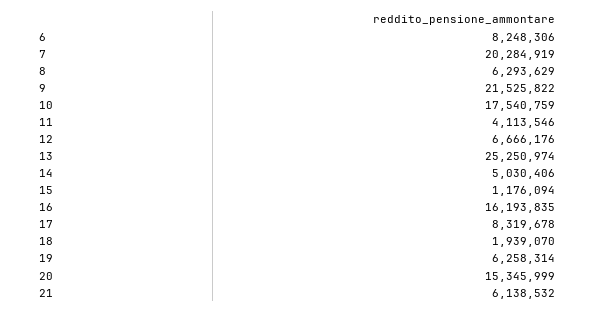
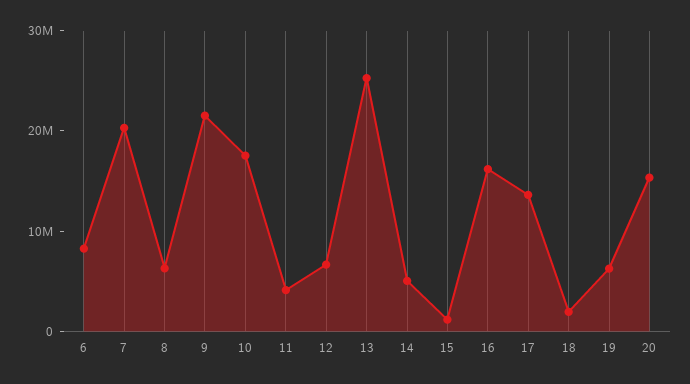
  {
    "6": 8248306,
    "7": 20284919,
    "8": 6293629,
    "9": 21525822,
    "10": 17540759,
    "11": 4113546,
    "12": 6666176,
    "13": 25250974,
    "14": 5030406,
    "15": 1176094,
    "16": 16193835,
-   "17": 8319678,
+   "17": 14000000,
    "18": 1939070,
    "19": 6258314,
-   "20": 15345999,
+   "20": 15345999
-   "21": 6138532
  }

